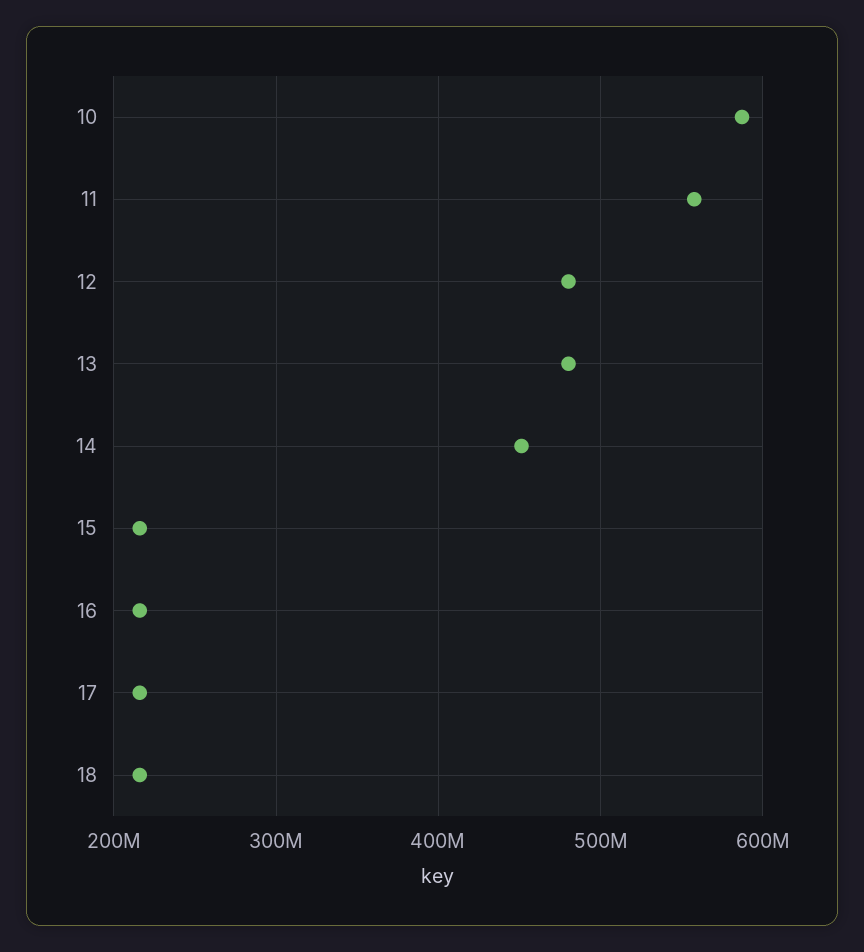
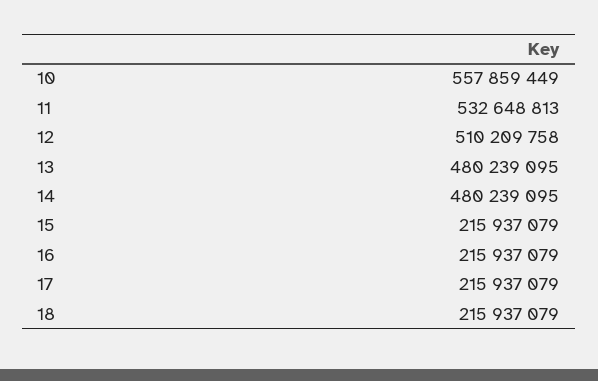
  {
-   "10": 590000000,
+   "10": 557859449,
-   "11": 560000000,
+   "11": 532648813,
-   "12": 480000000,
+   "12": 510209758,
    "13": 480239095,
-   "14": 450000000,
+   "14": 480239095,
    "15": 215937079,
    "16": 215937079,
    "17": 215937079,
    "18": 215937079
  }

